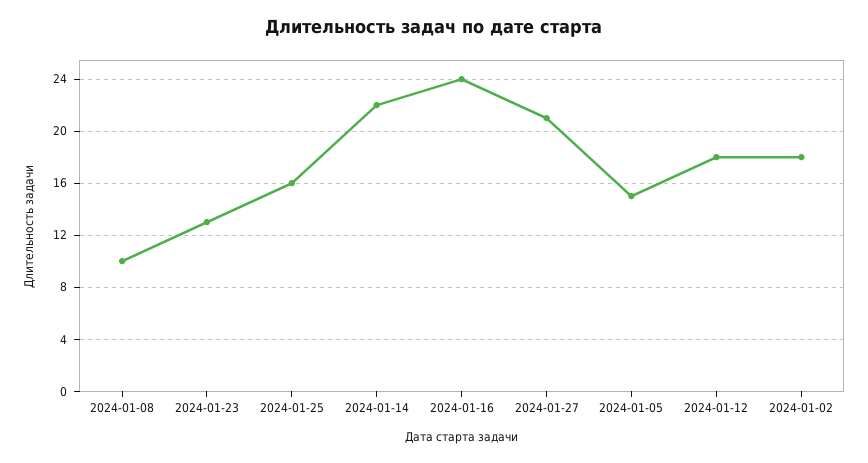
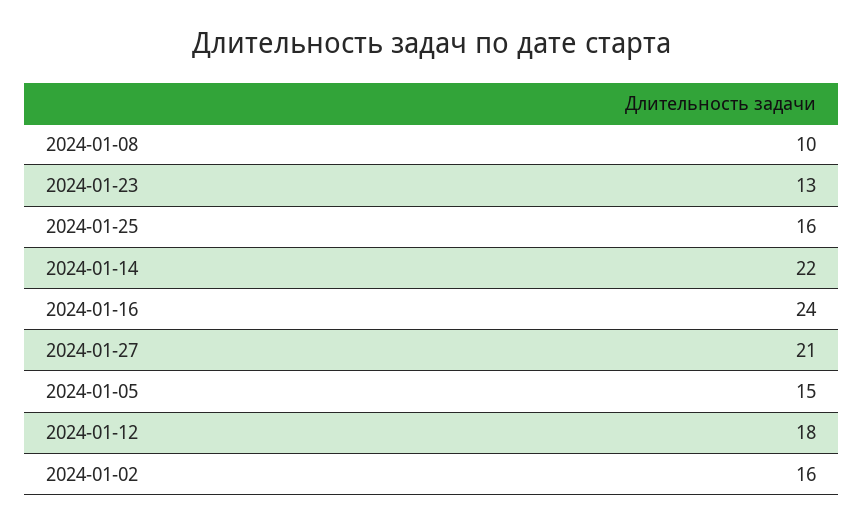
  {
    "2024-01-08": 10,
    "2024-01-23": 13,
    "2024-01-25": 16,
    "2024-01-14": 22,
    "2024-01-16": 24,
    "2024-01-27": 21,
    "2024-01-05": 15,
    "2024-01-12": 18,
-   "2024-01-02": 18
+   "2024-01-02": 16
  }

